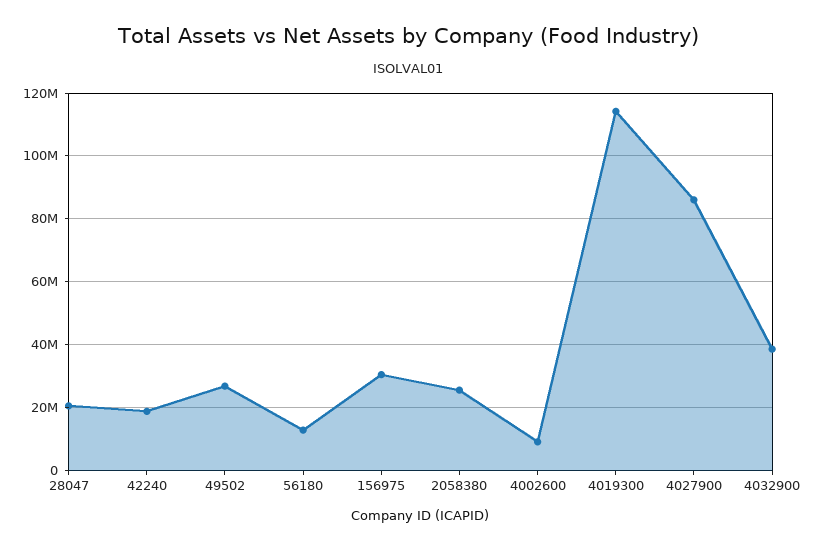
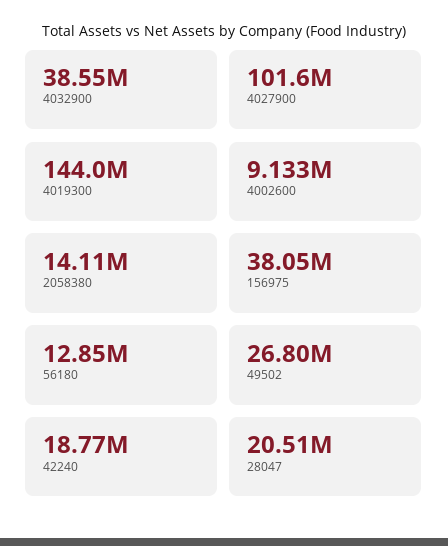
  {
    "28047": 20510000,
    "42240": 18770000,
    "49502": 26800000,
    "56180": 12850000,
-   "156975": 30000000,
+   "156975": 38050000,
-   "2058380": 26000000,
+   "2058380": 14110000,
    "4002600": 9133000,
-   "4019300": 114000000,
+   "4019300": 144000000,
-   "4027900": 86000000,
+   "4027900": 101600000,
    "4032900": 38550000
  }

